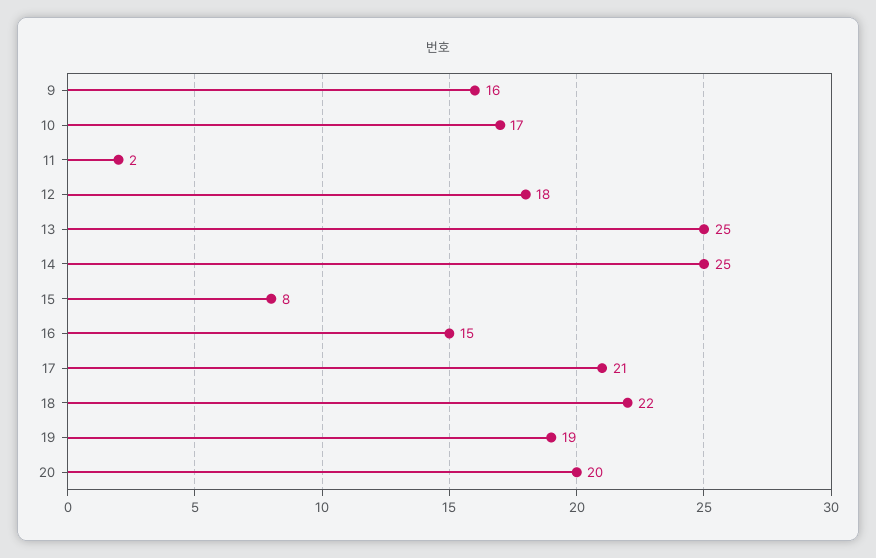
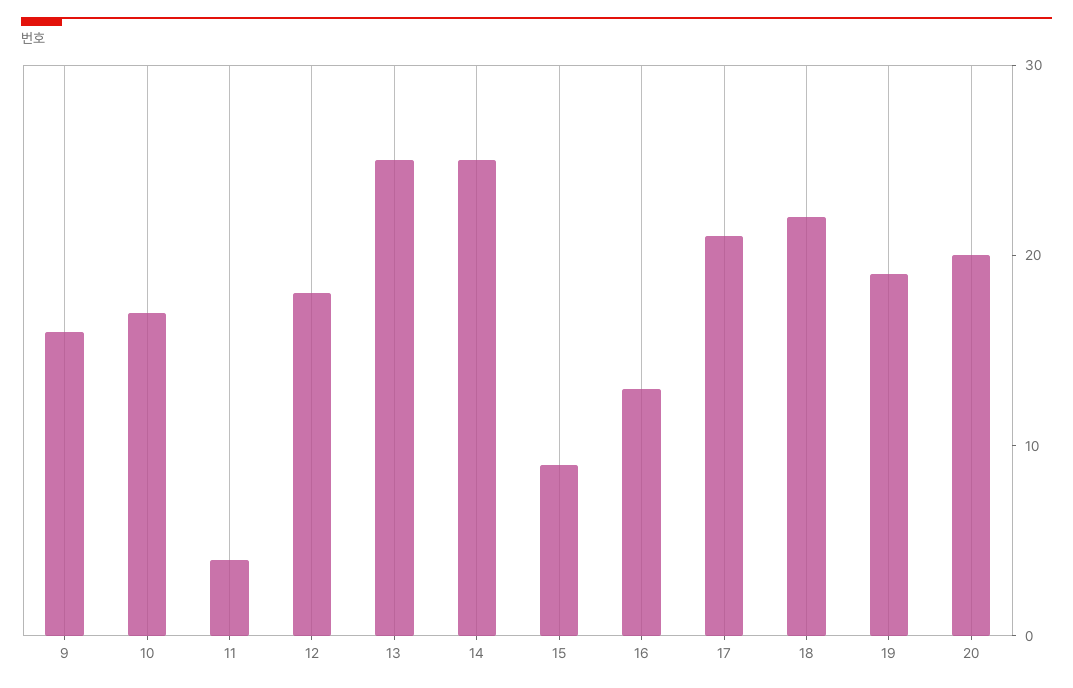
  {
    "9": 16,
    "10": 17,
-   "11": 2,
+   "11": 4,
    "12": 18,
    "13": 25,
    "14": 25,
-   "15": 8,
+   "15": 9,
-   "16": 15,
+   "16": 13,
    "17": 21,
    "18": 22,
    "19": 19,
    "20": 20
  }

